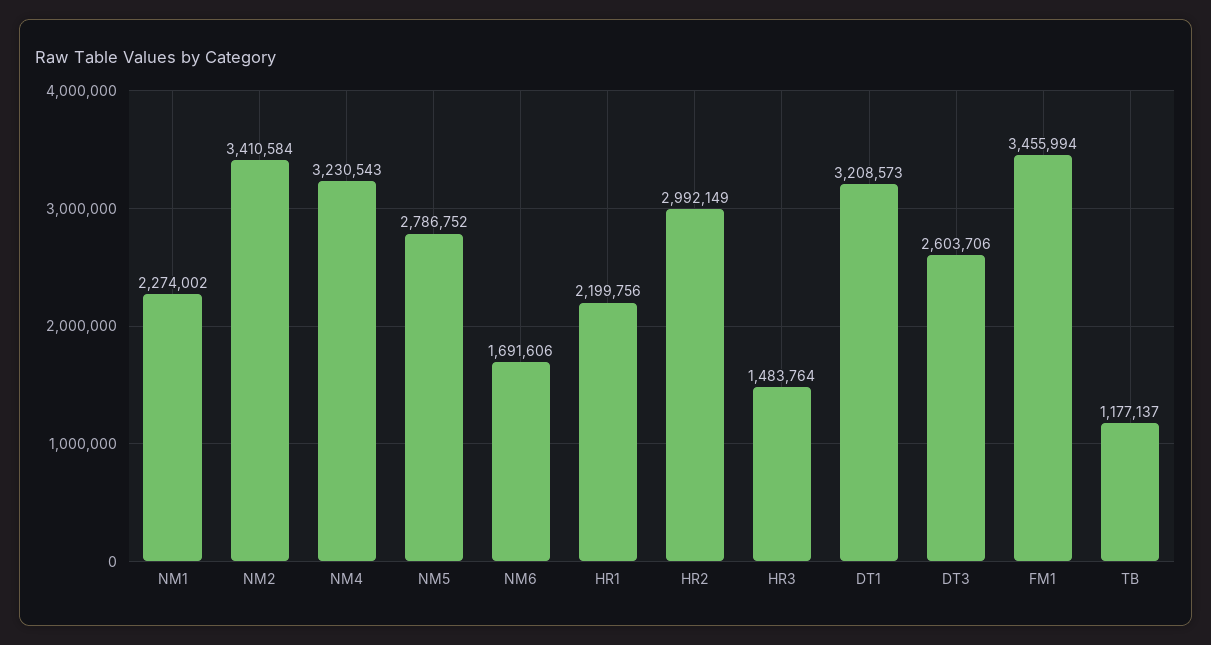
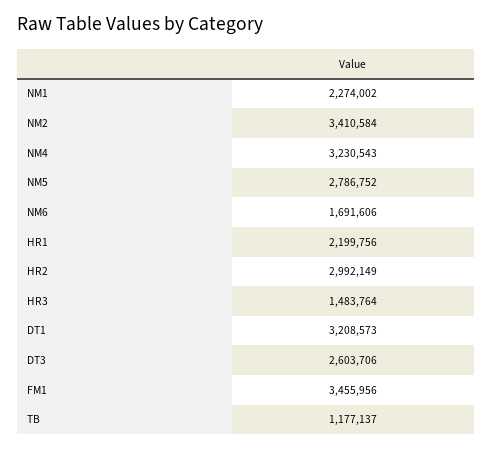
  {
    "NM1": 2274002,
    "NM2": 3410584,
    "NM4": 3230543,
    "NM5": 2786752,
    "NM6": 1691606,
    "HR1": 2199756,
    "HR2": 2992149,
    "HR3": 1483764,
    "DT1": 3208573,
    "DT3": 2603706,
-   "FM1": 3455994,
+   "FM1": 3455956,
    "TB": 1177137
  }

